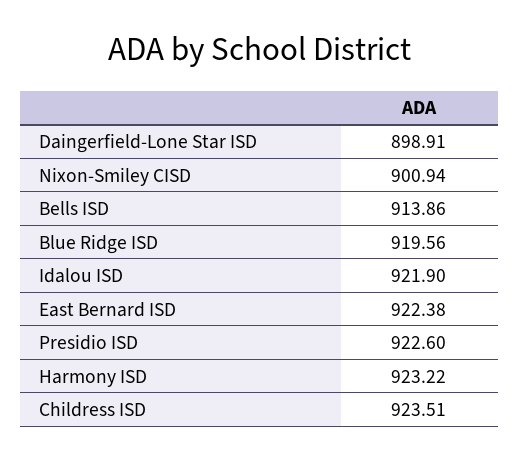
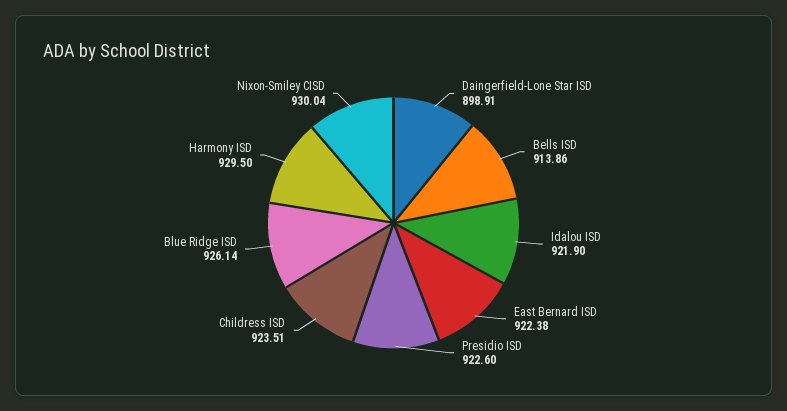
  {
    "Daingerfield-Lone Star ISD": 898.91,
-   "Nixon-Smiley CISD": 900.94,
+   "Nixon-Smiley CISD": 930.04,
    "Bells ISD": 913.86,
-   "Blue Ridge ISD": 919.56,
+   "Blue Ridge ISD": 926.14,
    "Idalou ISD": 921.9,
    "East Bernard ISD": 922.38,
    "Presidio ISD": 922.6,
-   "Harmony ISD": 923.22,
+   "Harmony ISD": 929.5,
    "Childress ISD": 923.51
  }

